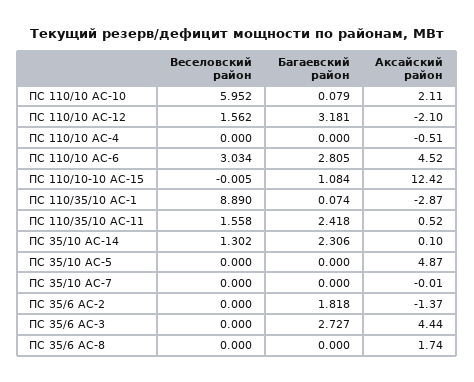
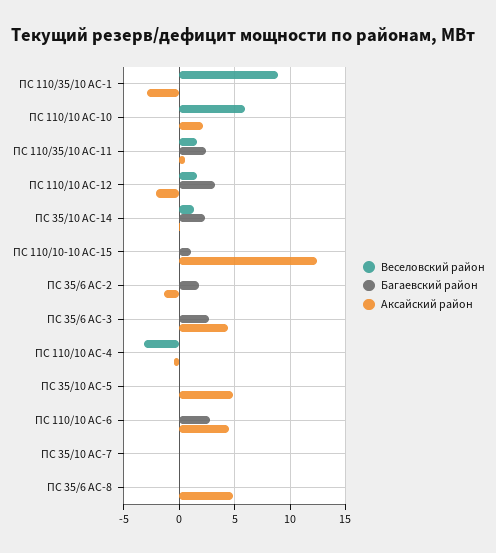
  {
    "Веселовский район": {
      "ПС 110/10 АС-10": 5.952,
      "ПС 110/10 АС-12": 1.562,
-     "ПС 110/10 АС-4": 0,
+     "ПС 110/10 АС-4": -3,
-     "ПС 110/10 АС-6": 3.034,
+     "ПС 110/10 АС-6": 0,
      "ПС 110/10-10 АС-15": -0.005,
      "ПС 110/35/10 АС-1": 8.89,
      "ПС 110/35/10 АС-11": 1.558,
      "ПС 35/10 АС-14": 1.302,
      "ПС 35/10 АС-5": 0,
      "ПС 35/10 АС-7": 0,
      "ПС 35/6 АС-2": 0,
      "ПС 35/6 АС-3": 0,
      "ПС 35/6 АС-8": 0
    },
    "Багаевский район": {
      "ПС 110/10 АС-10": 0.079,
      "ПС 110/10 АС-12": 3.181,
      "ПС 110/10 АС-4": 0,
      "ПС 110/10 АС-6": 2.805,
      "ПС 110/10-10 АС-15": 1.084,
      "ПС 110/35/10 АС-1": 0.074,
      "ПС 110/35/10 АС-11": 2.418,
      "ПС 35/10 АС-14": 2.306,
      "ПС 35/10 АС-5": 0,
      "ПС 35/10 АС-7": 0,
      "ПС 35/6 АС-2": 1.818,
      "ПС 35/6 АС-3": 2.727,
      "ПС 35/6 АС-8": 0
    },
    "Аксайский район": {
      "ПС 110/10 АС-10": 2.11,
      "ПС 110/10 АС-12": -2.1,
      "ПС 110/10 АС-4": -0.51,
      "ПС 110/10 АС-6": 4.52,
      "ПС 110/10-10 АС-15": 12.42,
      "ПС 110/35/10 АС-1": -2.87,
      "ПС 110/35/10 АС-11": 0.52,
      "ПС 35/10 АС-14": 0.1,
      "ПС 35/10 АС-5": 4.87,
      "ПС 35/10 АС-7": -0.01,
      "ПС 35/6 АС-2": -1.37,
      "ПС 35/6 АС-3": 4.44,
-     "ПС 35/6 АС-8": 1.74
+     "ПС 35/6 АС-8": 5
    }
  }

